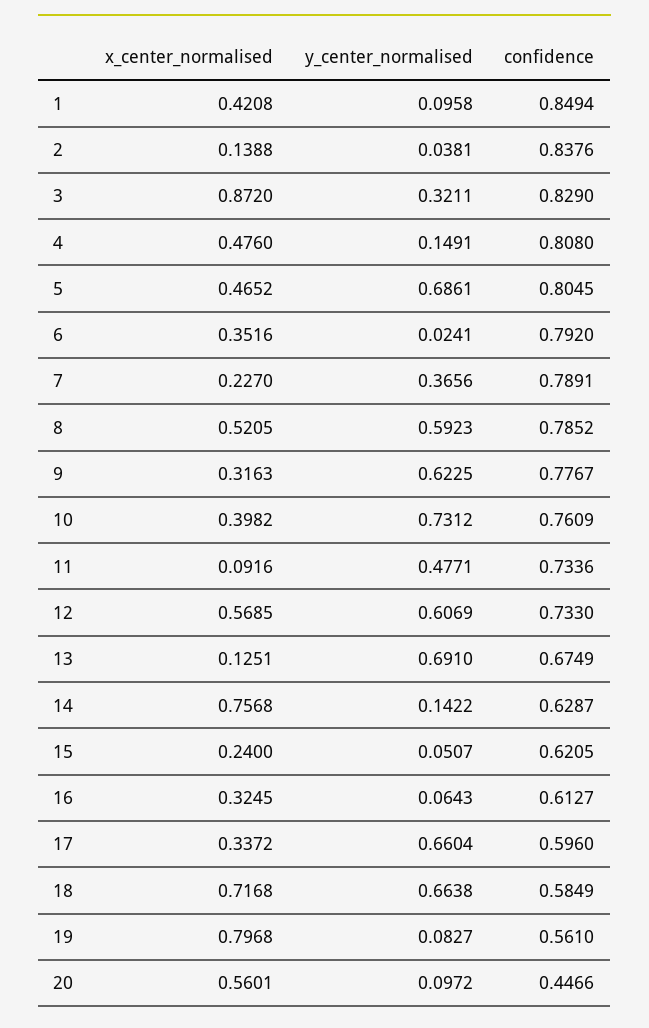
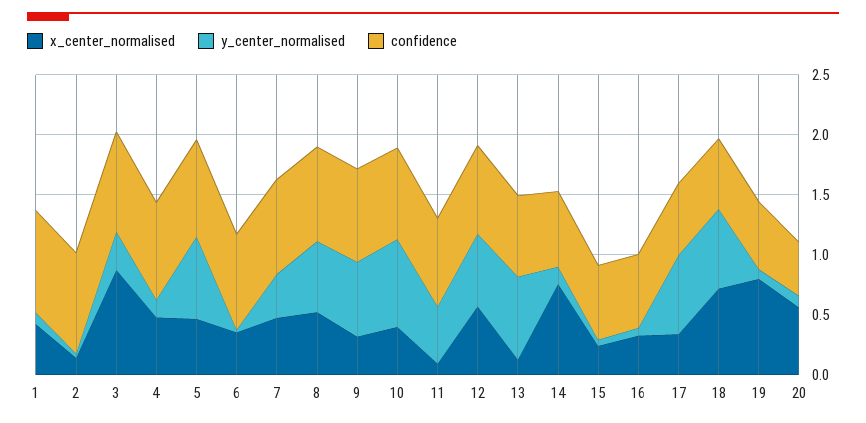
  {
    "x_center_normalised": {
      "1": 0.4208,
      "2": 0.1388,
      "3": 0.872,
      "4": 0.476,
      "5": 0.4652,
      "6": 0.3516,
-     "7": 0.227,
+     "7": 0.5,
      "8": 0.5205,
      "9": 0.3163,
      "10": 0.3982,
      "11": 0.0916,
      "12": 0.5685,
      "13": 0.1251,
      "14": 0.7568,
      "15": 0.24,
      "16": 0.3245,
      "17": 0.3372,
      "18": 0.7168,
      "19": 0.7968,
      "20": 0.5601
    },
    "y_center_normalised": {
      "1": 0.0958,
      "2": 0.0381,
      "3": 0.3211,
      "4": 0.1491,
      "5": 0.6861,
      "6": 0.0241,
      "7": 0.3656,
      "8": 0.5923,
      "9": 0.6225,
      "10": 0.7312,
      "11": 0.4771,
      "12": 0.6069,
      "13": 0.691,
      "14": 0.1422,
      "15": 0.0507,
      "16": 0.0643,
      "17": 0.6604,
      "18": 0.6638,
      "19": 0.0827,
      "20": 0.0972
    },
    "confidence": {
      "1": 0.8494,
      "2": 0.8376,
      "3": 0.829,
      "4": 0.808,
      "5": 0.8045,
      "6": 0.792,
      "7": 0.7891,
      "8": 0.7852,
      "9": 0.7767,
      "10": 0.7609,
      "11": 0.7336,
      "12": 0.733,
      "13": 0.6749,
      "14": 0.6287,
      "15": 0.6205,
      "16": 0.6127,
      "17": 0.596,
      "18": 0.5849,
      "19": 0.561,
      "20": 0.4466
    }
  }

